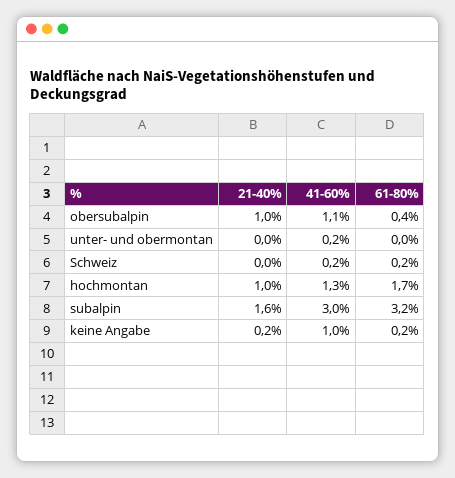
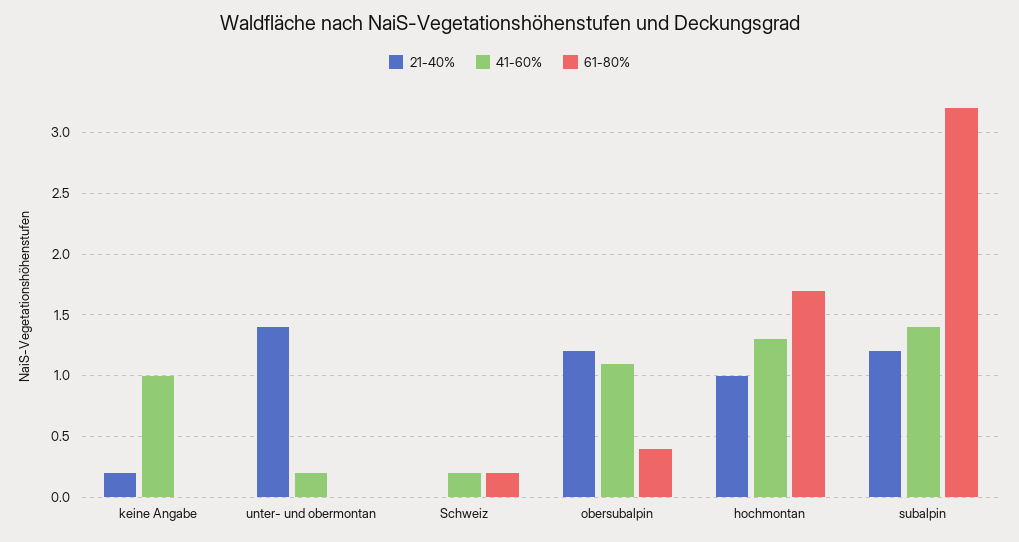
  {
    "21-40%": {
-     "obersubalpin": 1,
+     "obersubalpin": 1.2,
-     "unter- und obermontan": 0,
+     "unter- und obermontan": 1.4,
      "Schweiz": 0,
      "hochmontan": 1,
-     "subalpin": 1.6,
+     "subalpin": 1.2,
      "keine Angabe": 0.2
    },
    "41-60%": {
      "obersubalpin": 1.1,
      "unter- und obermontan": 0.2,
      "Schweiz": 0.2,
      "hochmontan": 1.3,
-     "subalpin": 3,
+     "subalpin": 1.4,
      "keine Angabe": 1
    },
    "61-80%": {
      "obersubalpin": 0.4,
      "unter- und obermontan": 0,
      "Schweiz": 0.2,
      "hochmontan": 1.7,
      "subalpin": 3.2,
-     "keine Angabe": 0.2
+     "keine Angabe": 0
    }
  }

